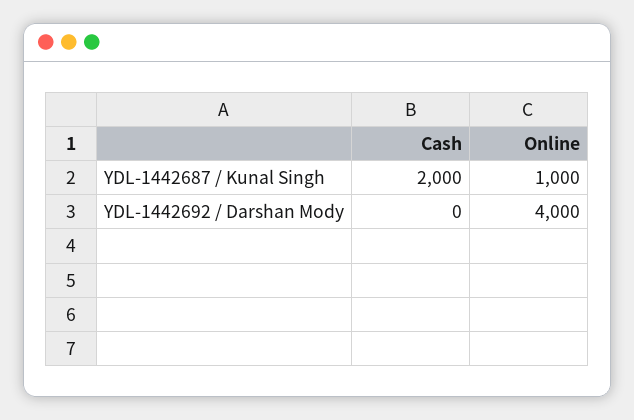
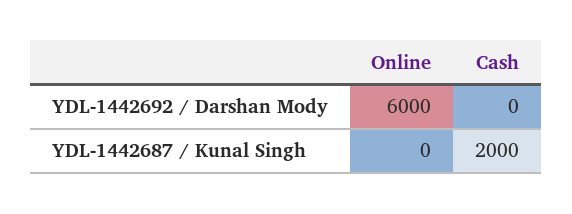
  {
    "Cash": {
      "YDL-1442687 / Kunal Singh": 2000,
      "YDL-1442692 / Darshan Mody": 0
    },
    "Online": {
-     "YDL-1442687 / Kunal Singh": 1000,
+     "YDL-1442687 / Kunal Singh": 0,
-     "YDL-1442692 / Darshan Mody": 4000
+     "YDL-1442692 / Darshan Mody": 6000
    }
  }

